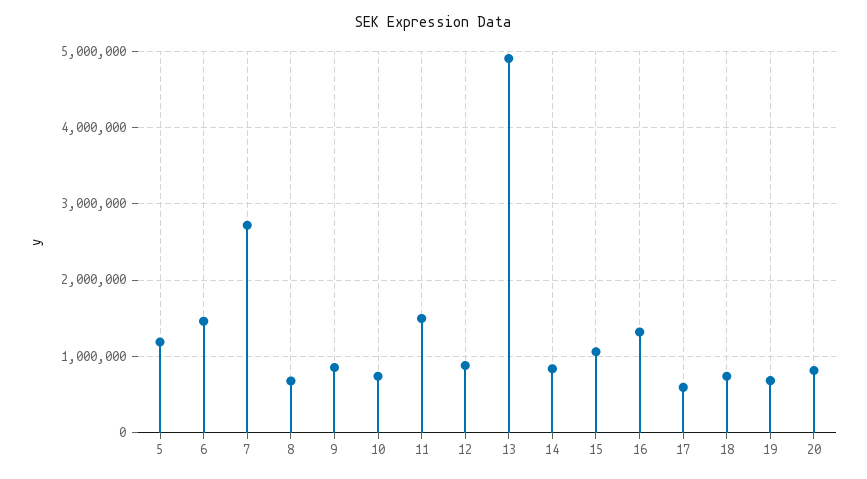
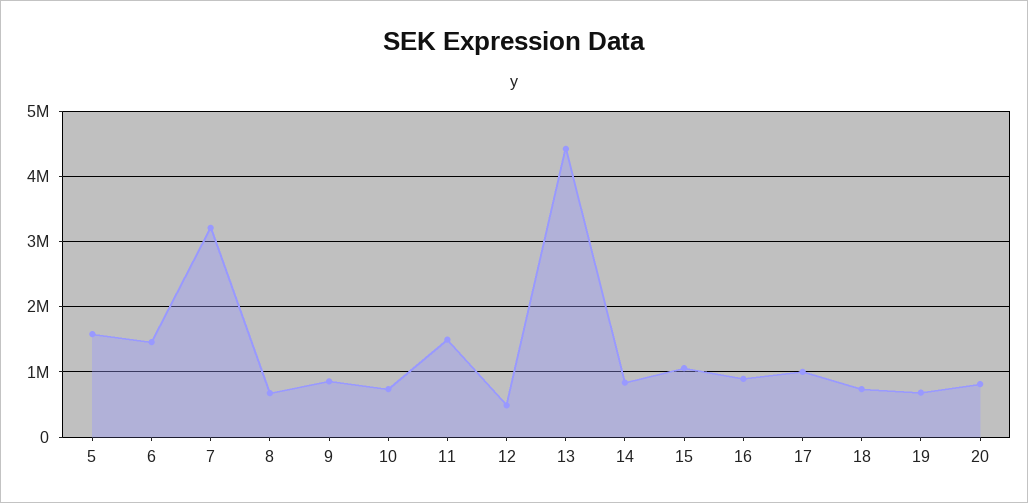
  {
-   "5": 1200000,
+   "5": 1600000,
    "6": 1500000,
-   "7": 2700000,
+   "7": 3200000,
    "8": 700000,
    "9": 900000,
    "10": 700000,
    "11": 1500000,
-   "12": 900000,
+   "12": 500000,
-   "13": 4900000,
+   "13": 4400000,
    "14": 800000,
    "15": 1100000,
-   "16": 1300000,
+   "16": 900000,
-   "17": 600000,
+   "17": 1000000,
    "18": 700000,
    "19": 700000,
    "20": 800000
  }

